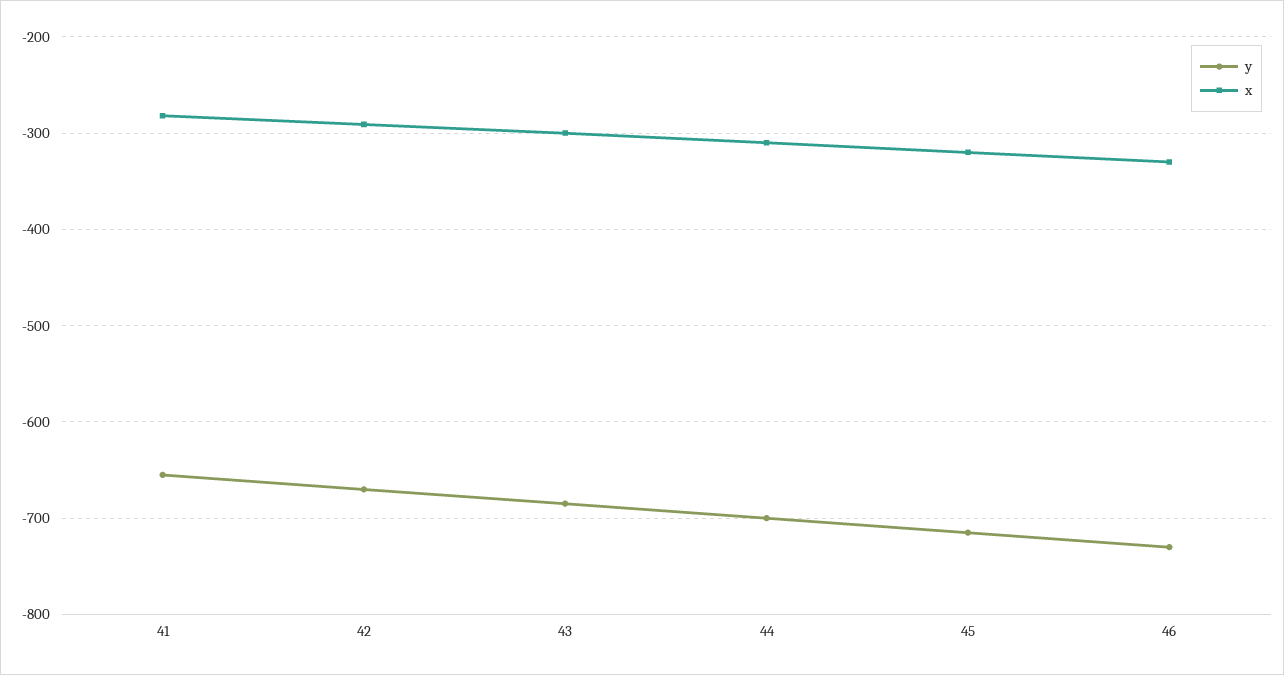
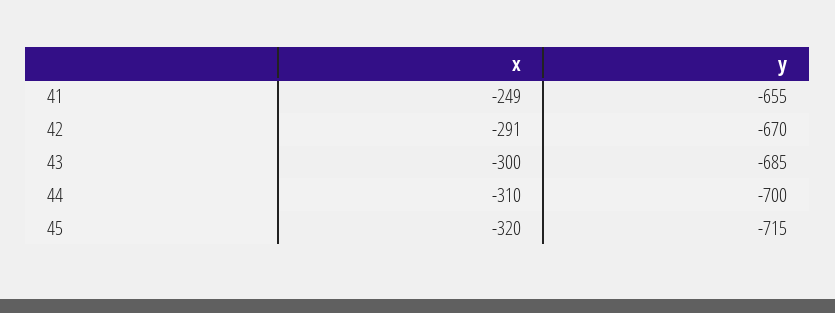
  {
    "y": {
      "41": -655,
      "42": -670,
      "43": -685,
      "44": -700,
-     "45": -715,
+     "45": -715
-     "46": -730
    },
    "x": {
-     "41": -280,
+     "41": -249,
      "42": -291,
      "43": -300,
      "44": -310,
-     "45": -320,
+     "45": -320
-     "46": -330
    }
  }

